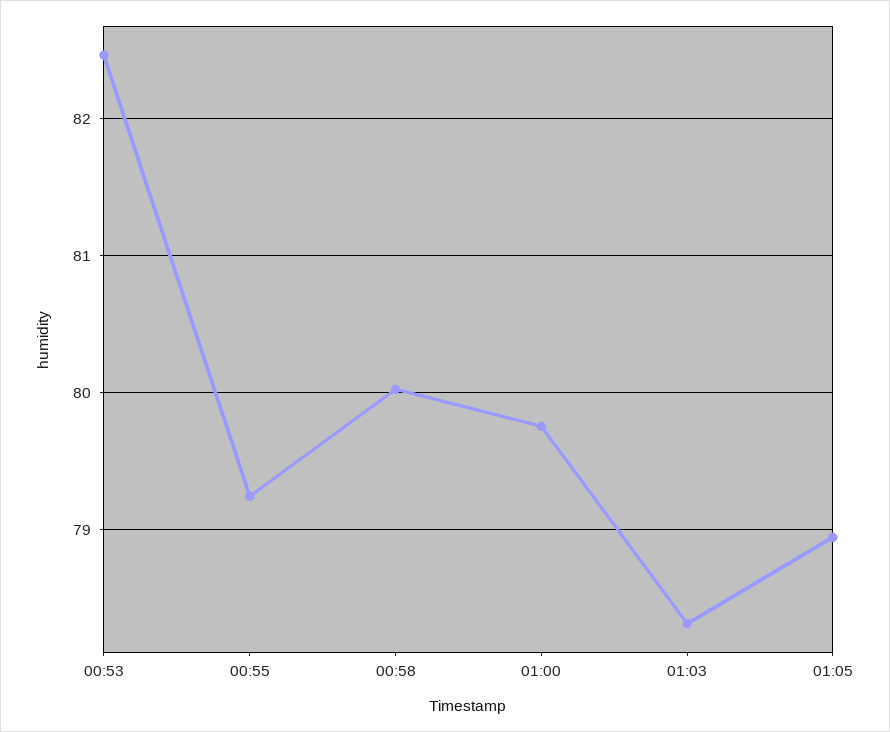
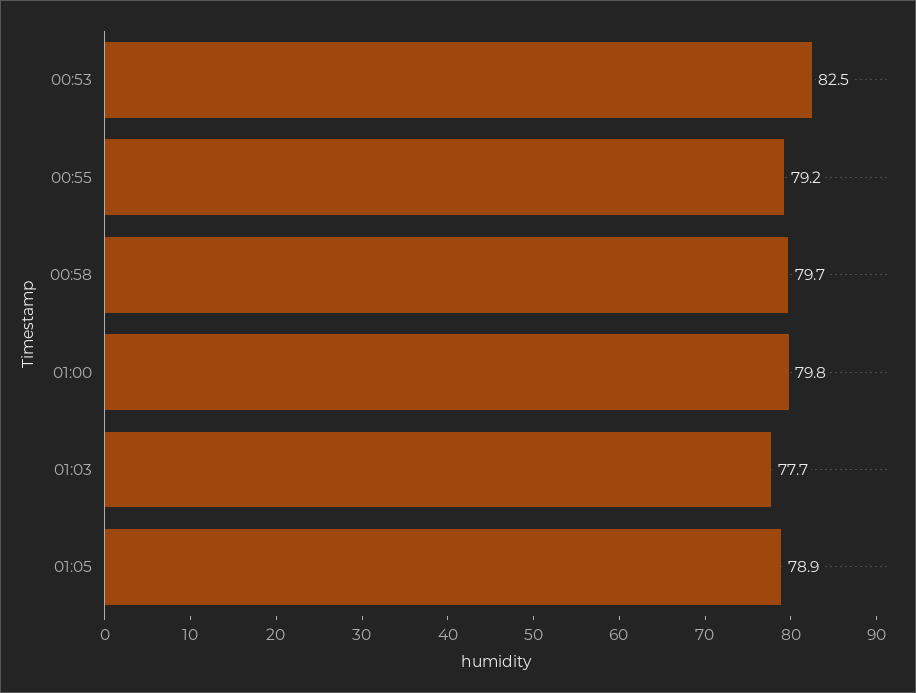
  {
    "00:53": 82.5,
    "00:55": 79.2,
-   "00:58": 80,
+   "00:58": 79.7,
    "01:00": 79.8,
-   "01:03": 78.3,
+   "01:03": 77.7,
    "01:05": 78.9
  }

